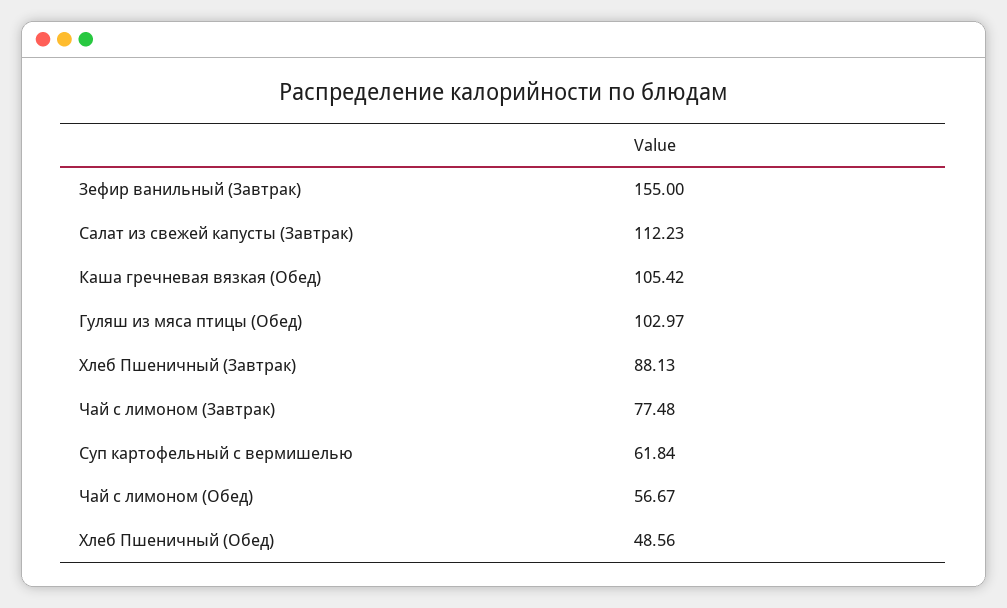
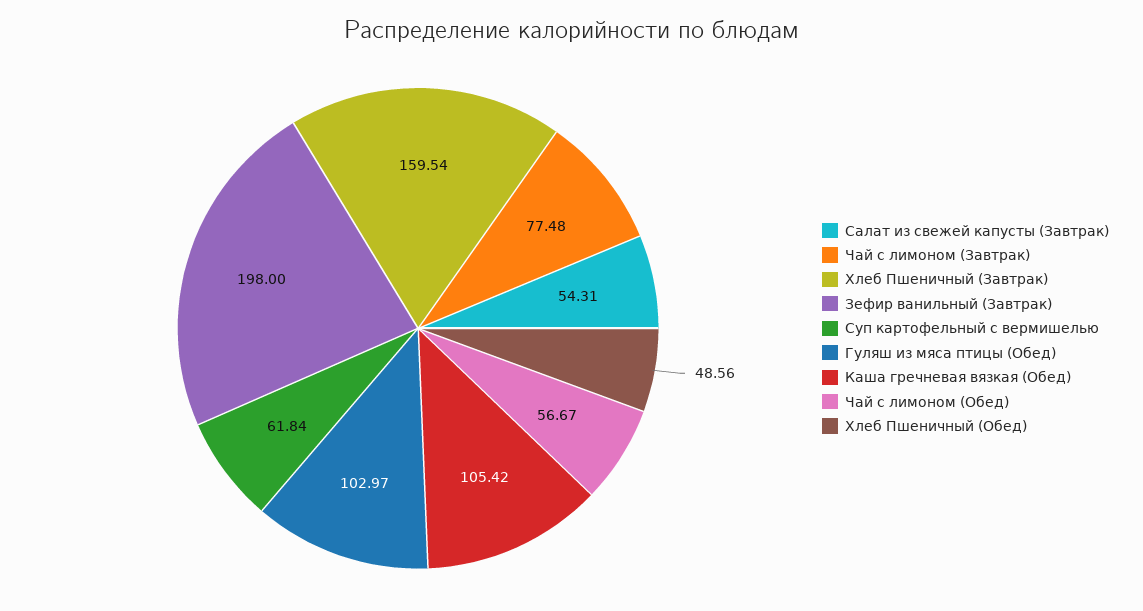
  {
-   "Зефир ванильный (Завтрак)": 155,
+   "Зефир ванильный (Завтрак)": 198,
-   "Салат из свежей капусты (Завтрак)": 112.23,
+   "Салат из свежей капусты (Завтрак)": 54.31,
    "Каша гречневая вязкая (Обед)": 105.42,
    "Гуляш из мяса птицы (Обед)": 102.97,
-   "Хлеб Пшеничный (Завтрак)": 88.13,
+   "Хлеб Пшеничный (Завтрак)": 159.54,
    "Чай с лимоном (Завтрак)": 77.48,
    "Суп картофельный с вермишелью": 61.84,
    "Чай с лимоном (Обед)": 56.67,
    "Хлеб Пшеничный (Обед)": 48.56
  }

